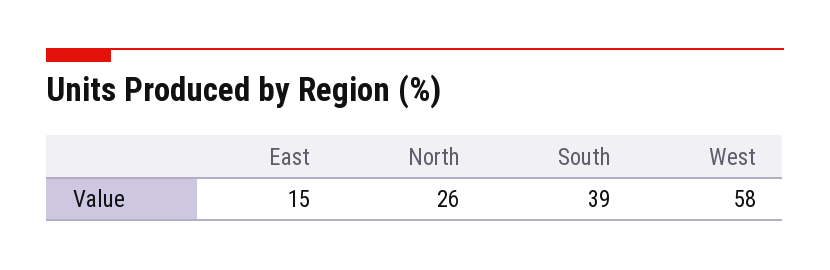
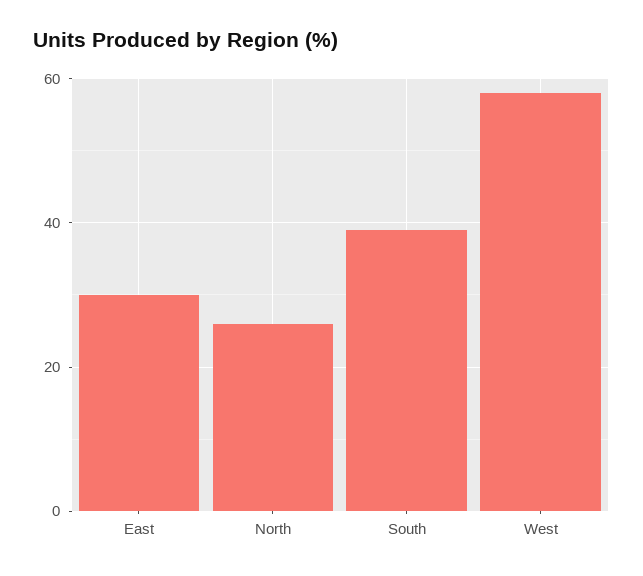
  {
-   "East": 15,
+   "East": 30,
    "North": 26,
    "South": 39,
    "West": 58
  }

